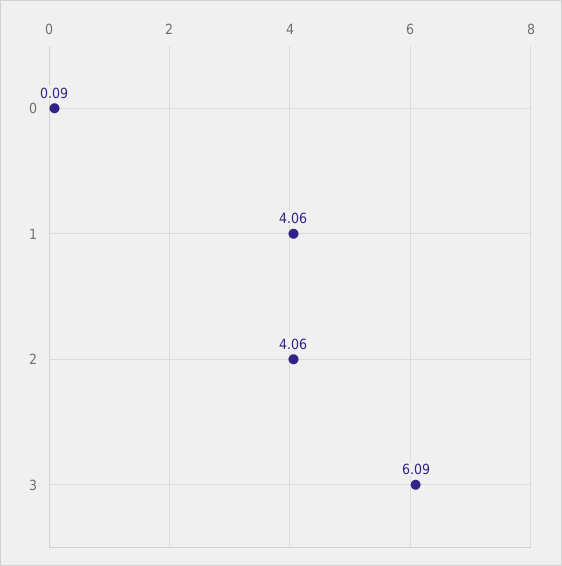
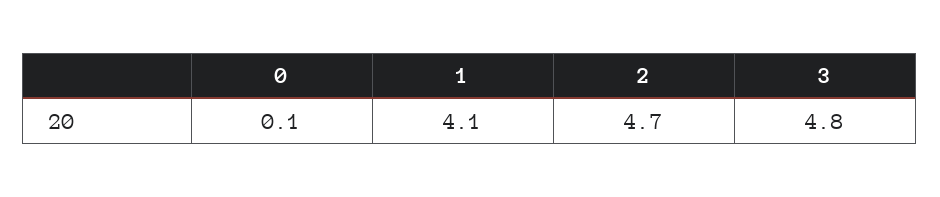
  {
    "0": 0.09,
    "1": 4.06,
-   "2": 4.06,
+   "2": 4.7,
-   "3": 6.09
+   "3": 4.8
  }

